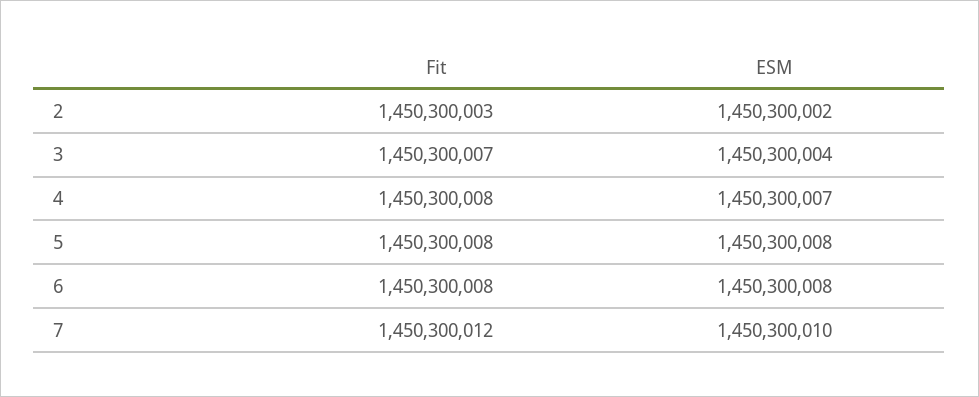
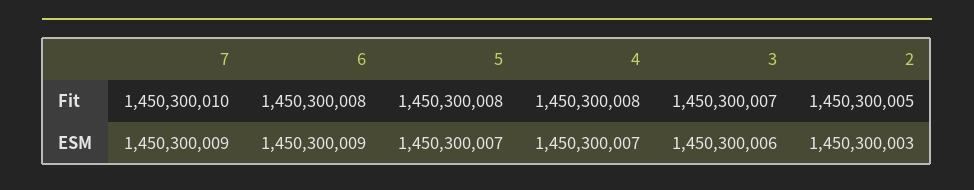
  {
    "Fit": {
-     "2": 1450300003,
+     "2": 1450300005,
      "3": 1450300007,
      "4": 1450300008,
      "5": 1450300008,
      "6": 1450300008,
-     "7": 1450300012
+     "7": 1450300010
    },
    "ESM": {
-     "2": 1450300002,
+     "2": 1450300003,
-     "3": 1450300004,
+     "3": 1450300006,
      "4": 1450300007,
-     "5": 1450300008,
+     "5": 1450300007,
-     "6": 1450300008,
+     "6": 1450300009,
-     "7": 1450300010
+     "7": 1450300009
    }
  }

